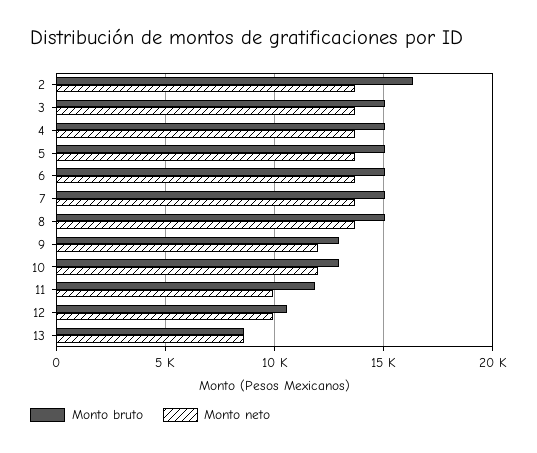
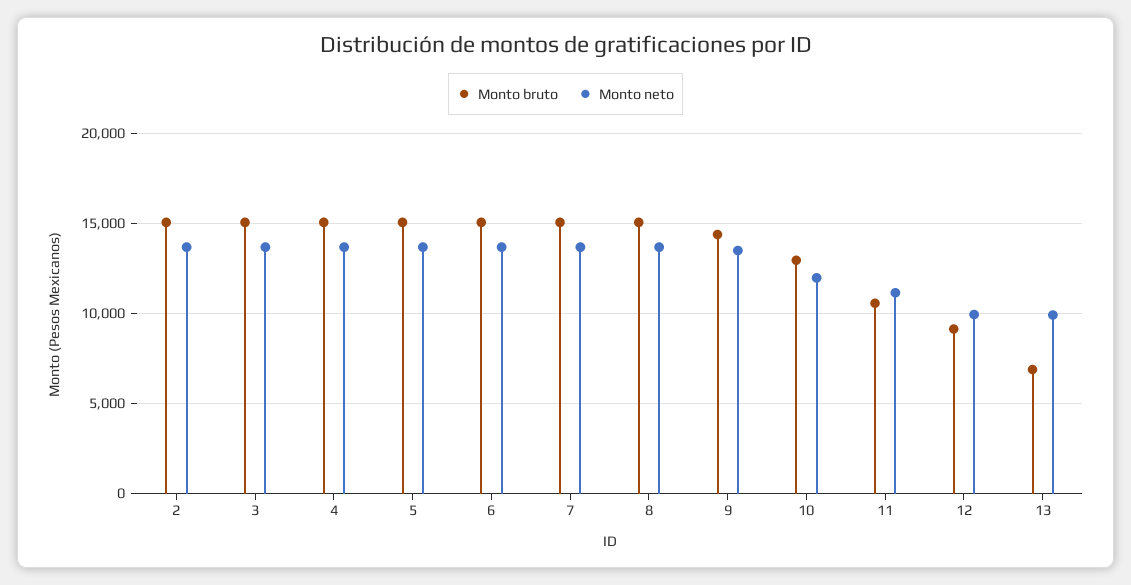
  {
    "Monto bruto": {
-     "2": 16500,
+     "2": 15000,
      "3": 15000,
      "4": 15000,
      "5": 15000,
      "6": 15000,
      "7": 15000,
      "8": 15000,
-     "9": 13000,
+     "9": 14500,
      "10": 13000,
-     "11": 12000,
+     "11": 10500,
-     "12": 10500,
+     "12": 9000,
-     "13": 8500
+     "13": 7000
    },
    "Monto neto": {
      "2": 13500,
      "3": 13500,
      "4": 13500,
      "5": 13500,
      "6": 13500,
      "7": 13500,
      "8": 13500,
-     "9": 12000,
+     "9": 13500,
      "10": 12000,
-     "11": 10000,
+     "11": 11000,
      "12": 10000,
-     "13": 8500
+     "13": 10000
    }
  }

